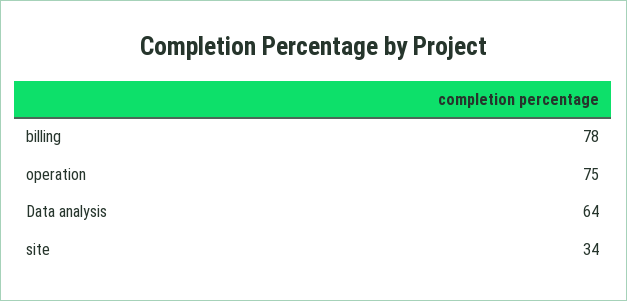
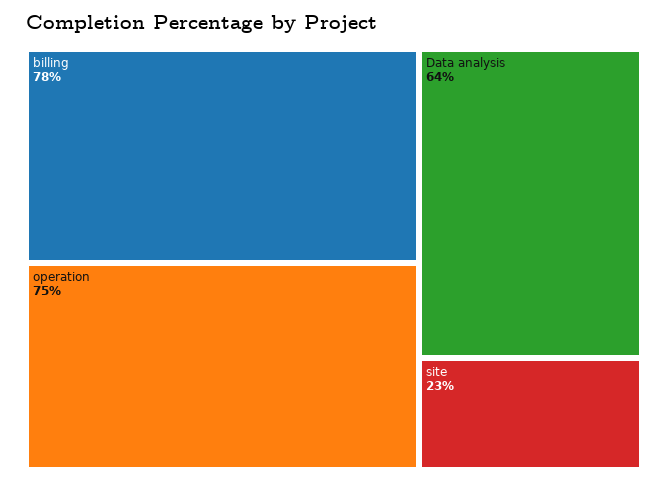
  {
    "billing": 78,
    "operation": 75,
    "Data analysis": 64,
-   "site": 34
+   "site": 23
  }

